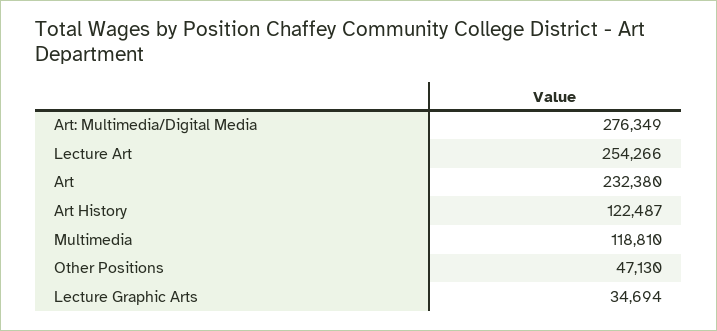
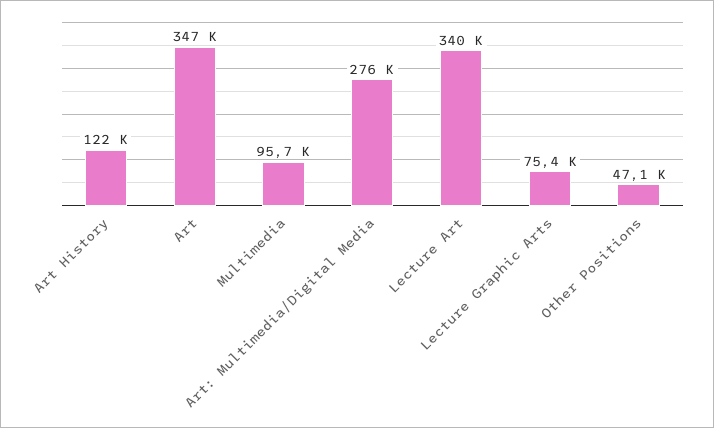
  {
    "Art: Multimedia/Digital Media": 276349,
-   "Lecture Art": 254266,
+   "Lecture Art": 340000,
-   "Art": 232380,
+   "Art": 347000,
    "Art History": 122487,
-   "Multimedia": 118810,
+   "Multimedia": 95700,
    "Other Positions": 47130,
-   "Lecture Graphic Arts": 34694
+   "Lecture Graphic Arts": 75400
  }

